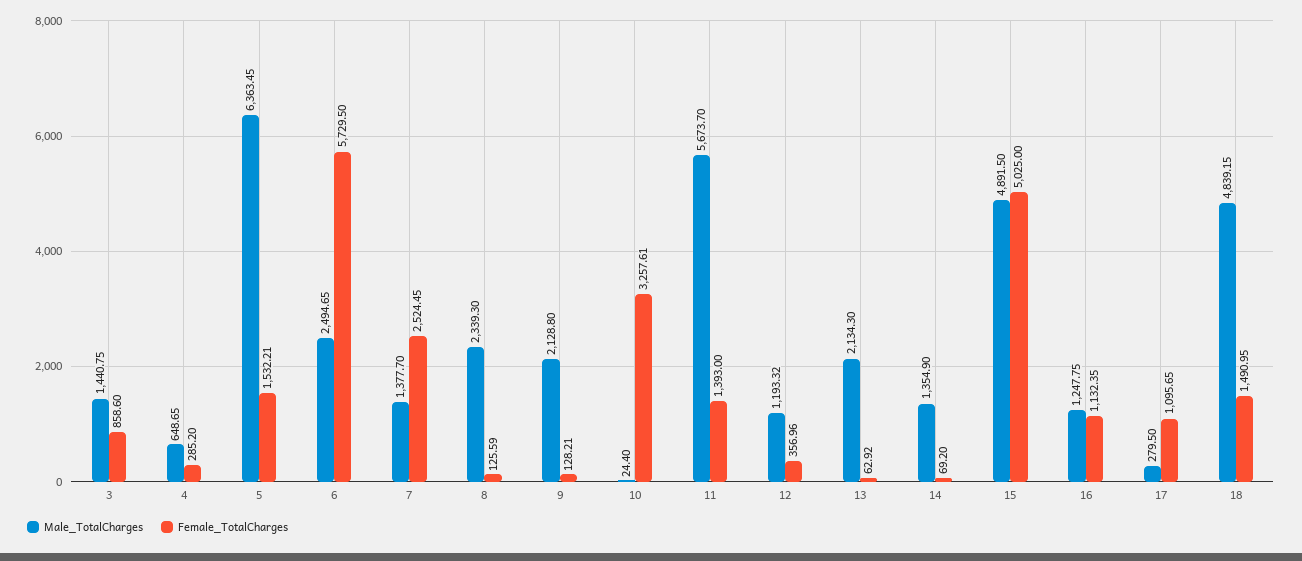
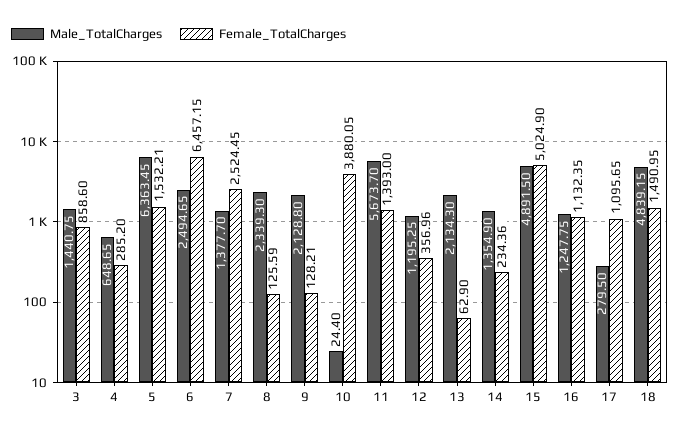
  {
    "Male_TotalCharges": {
      "3": 1440.75,
      "4": 648.65,
      "5": 6363.45,
      "6": 2494.65,
      "7": 1377.7,
      "8": 2339.3,
      "9": 2128.8,
      "10": 24.4,
      "11": 5673.7,
-     "12": 1193.32,
+     "12": 1195.25,
      "13": 2134.3,
      "14": 1354.9,
      "15": 4891.5,
      "16": 1247.75,
      "17": 279.5,
      "18": 4839.15
    },
    "Female_TotalCharges": {
      "3": 858.6,
      "4": 285.2,
      "5": 1532.21,
-     "6": 5729.5,
+     "6": 6457.15,
      "7": 2524.45,
      "8": 125.59,
      "9": 128.21,
-     "10": 3257.61,
+     "10": 3880.05,
      "11": 1393,
      "12": 356.96,
-     "13": 62.92,
+     "13": 62.9,
-     "14": 69.2,
+     "14": 234.36,
-     "15": 5025,
+     "15": 5024.9,
      "16": 1132.35,
      "17": 1095.65,
      "18": 1490.95
    }
  }

